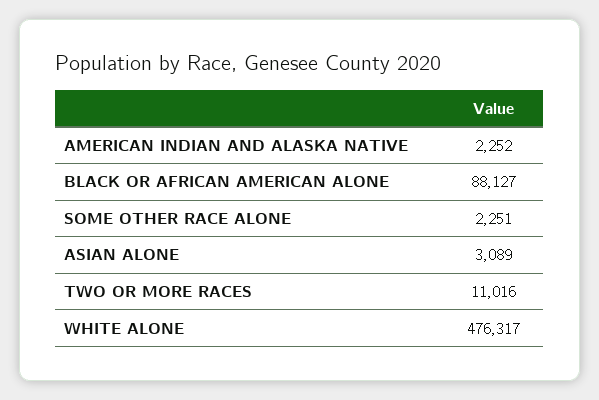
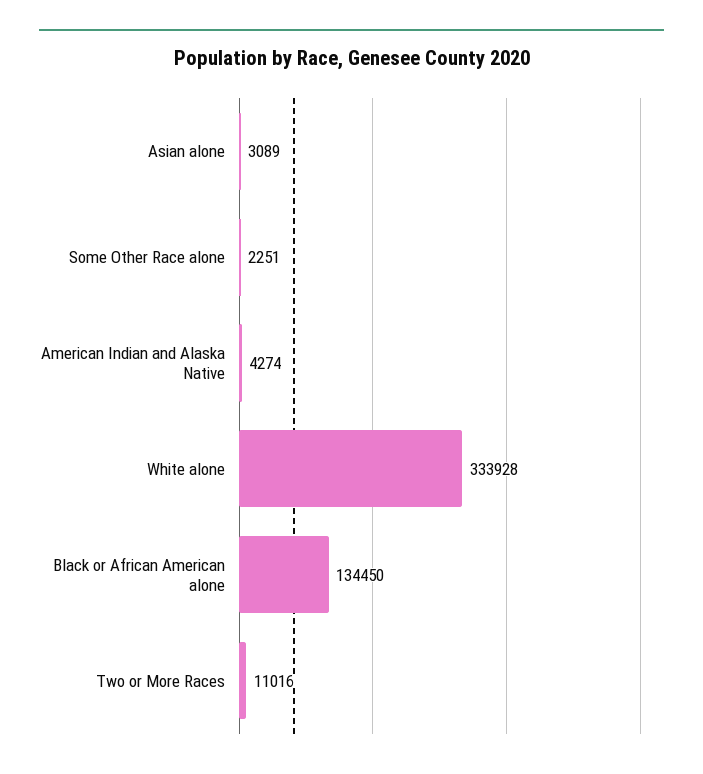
  {
-   "AMERICAN INDIAN AND ALASKA NATIVE": 2252,
+   "AMERICAN INDIAN AND ALASKA NATIVE": 4274,
-   "BLACK OR AFRICAN AMERICAN ALONE": 88127,
+   "BLACK OR AFRICAN AMERICAN ALONE": 134450,
    "SOME OTHER RACE ALONE": 2251,
    "ASIAN ALONE": 3089,
    "TWO OR MORE RACES": 11016,
-   "WHITE ALONE": 476317
+   "WHITE ALONE": 333928
  }

